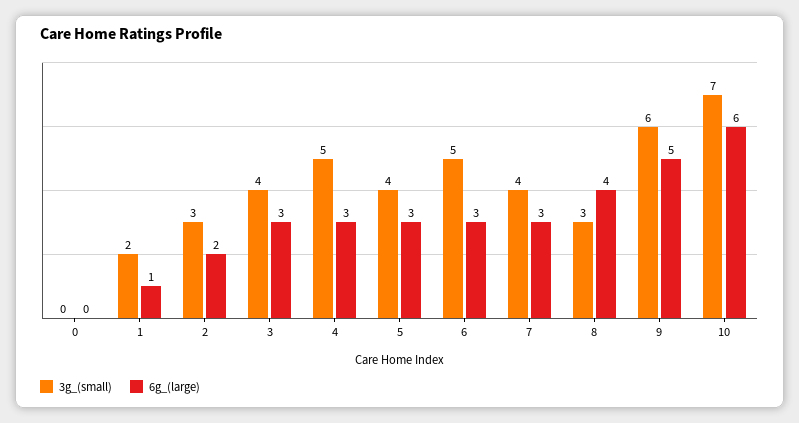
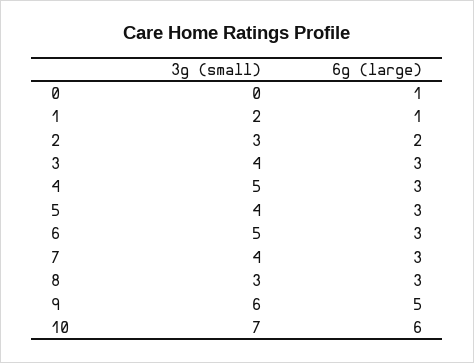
  {
    "3g_(small)": {
      "0": 0,
      "1": 2,
      "2": 3,
      "3": 4,
      "4": 5,
      "5": 4,
      "6": 5,
      "7": 4,
      "8": 3,
      "9": 6,
      "10": 7
    },
    "6g_(large)": {
-     "0": 0,
+     "0": 1,
      "1": 1,
      "2": 2,
      "3": 3,
      "4": 3,
      "5": 3,
      "6": 3,
      "7": 3,
-     "8": 4,
+     "8": 3,
      "9": 5,
      "10": 6
    }
  }

